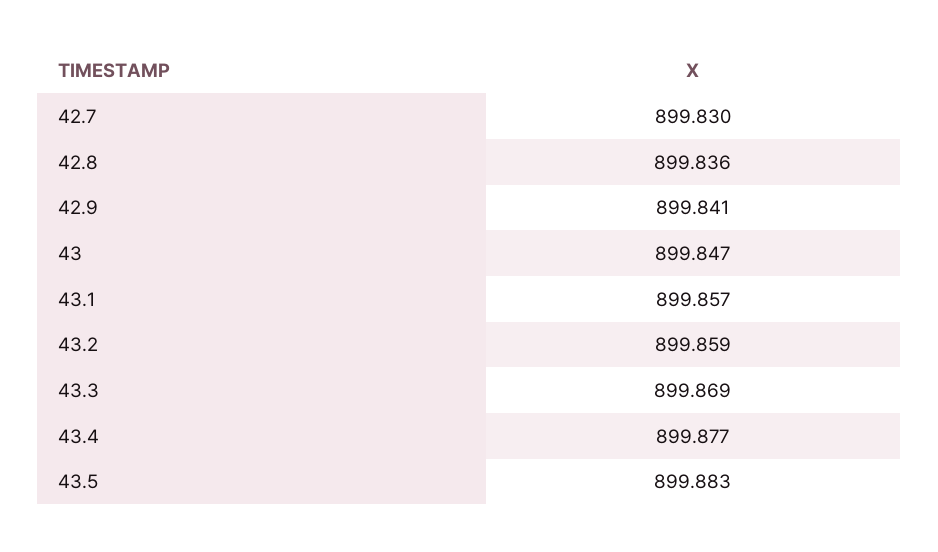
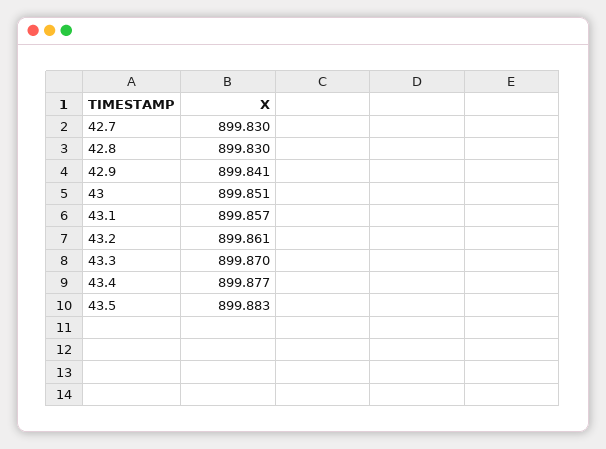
  {
    "42.7": 899.83,
-   "42.8": 899.836,
+   "42.8": 899.83,
    "42.9": 899.841,
-   "43": 899.847,
+   "43": 899.851,
    "43.1": 899.857,
-   "43.2": 899.859,
+   "43.2": 899.861,
-   "43.3": 899.869,
+   "43.3": 899.87,
    "43.4": 899.877,
    "43.5": 899.883
  }

